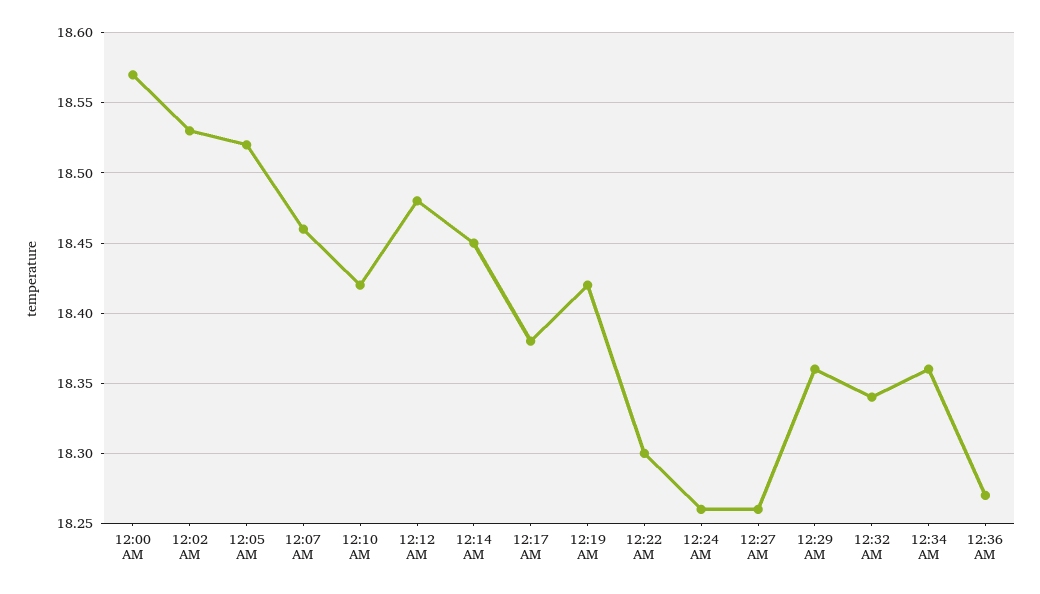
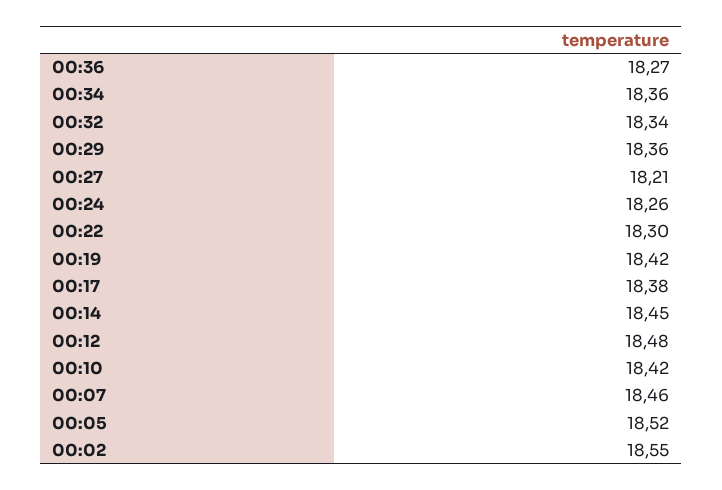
  {
-   "12:00 AM": 18.57,
-   "12:02 AM": 18.53,
+   "12:02 AM": 18.55,
    "12:05 AM": 18.52,
    "12:07 AM": 18.46,
    "12:10 AM": 18.42,
    "12:12 AM": 18.48,
    "12:14 AM": 18.45,
    "12:17 AM": 18.38,
    "12:19 AM": 18.42,
    "12:22 AM": 18.3,
    "12:24 AM": 18.26,
-   "12:27 AM": 18.26,
+   "12:27 AM": 18.21,
    "12:29 AM": 18.36,
    "12:32 AM": 18.34,
    "12:34 AM": 18.36,
    "12:36 AM": 18.27
  }

